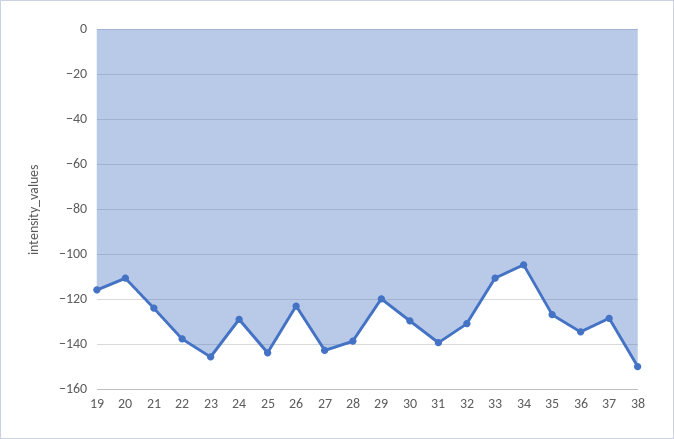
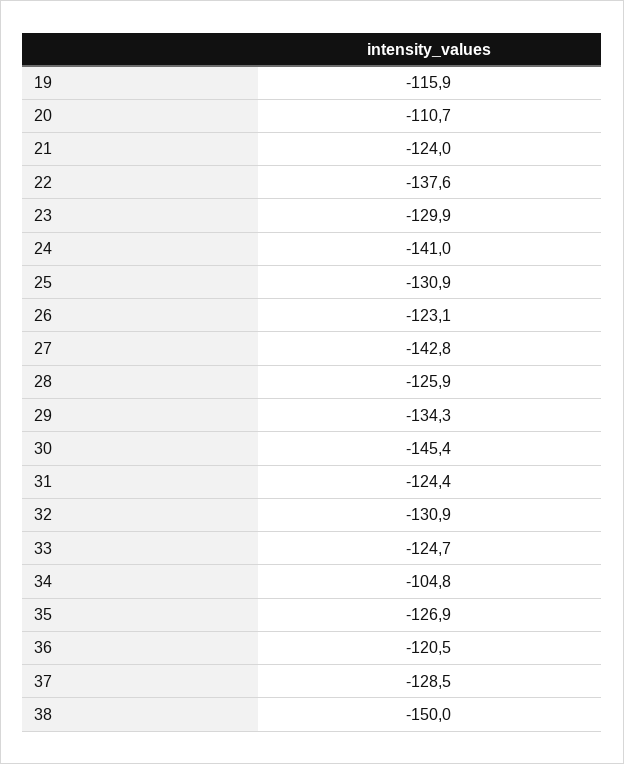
  {
    "19": -115.9,
    "20": -110.7,
    "21": -124,
    "22": -137.6,
-   "23": -145,
+   "23": -129.9,
-   "24": -130,
+   "24": -141,
-   "25": -145,
+   "25": -130.9,
    "26": -123.1,
    "27": -142.8,
-   "28": -140,
+   "28": -125.9,
-   "29": -120,
+   "29": -134.3,
-   "30": -130,
+   "30": -145.4,
-   "31": -140,
+   "31": -124.4,
    "32": -130.9,
-   "33": -110,
+   "33": -124.7,
    "34": -104.8,
    "35": -126.9,
-   "36": -135,
+   "36": -120.5,
    "37": -128.5,
    "38": -150
  }

